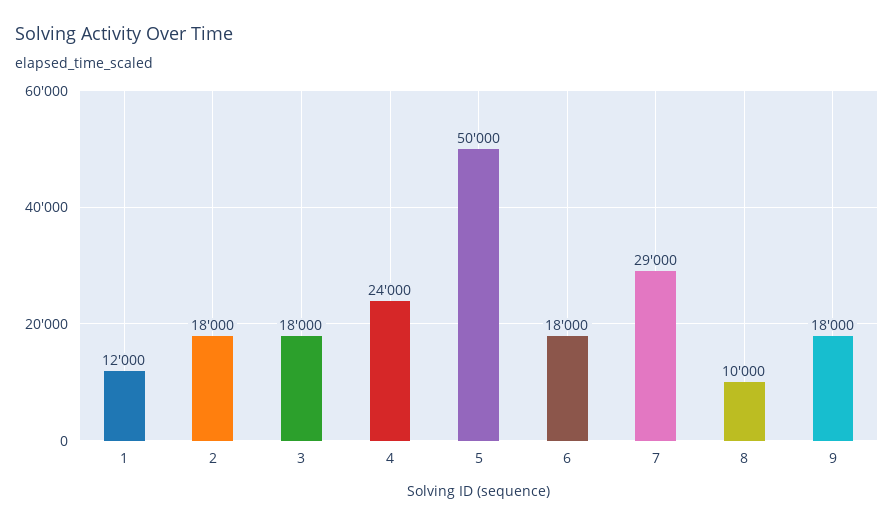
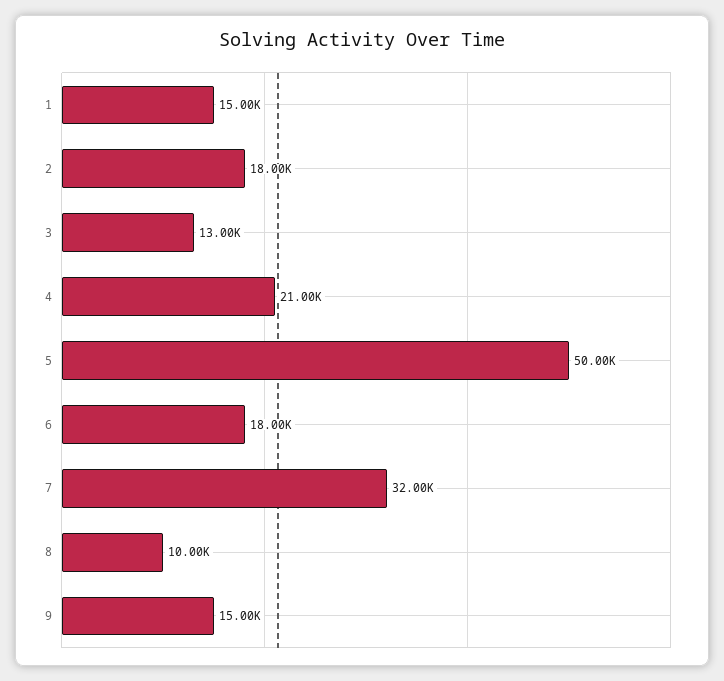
  {
-   "1": 12000,
+   "1": 15000,
    "2": 18000,
-   "3": 18000,
+   "3": 13000,
-   "4": 24000,
+   "4": 21000,
    "5": 50000,
    "6": 18000,
-   "7": 29000,
+   "7": 32000,
    "8": 10000,
-   "9": 18000
+   "9": 15000
  }

